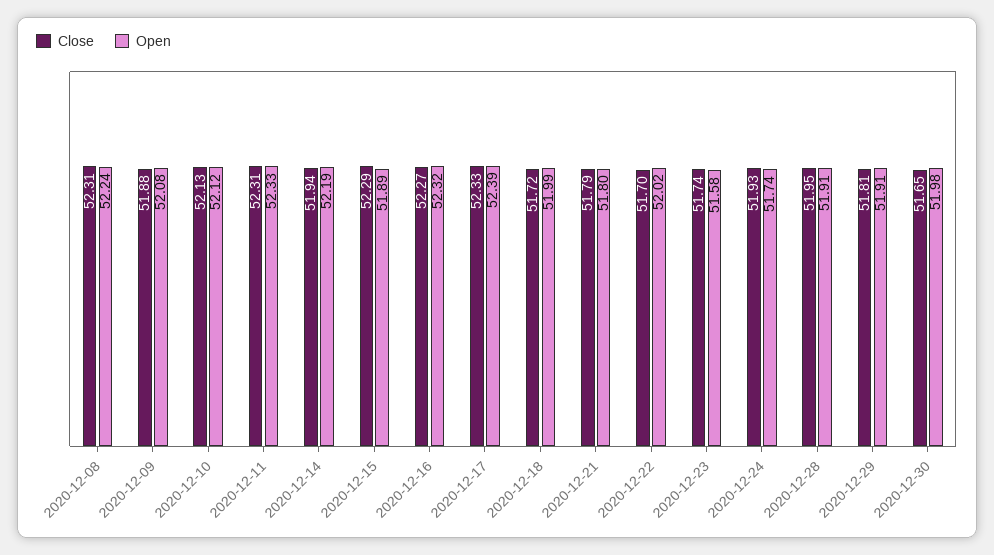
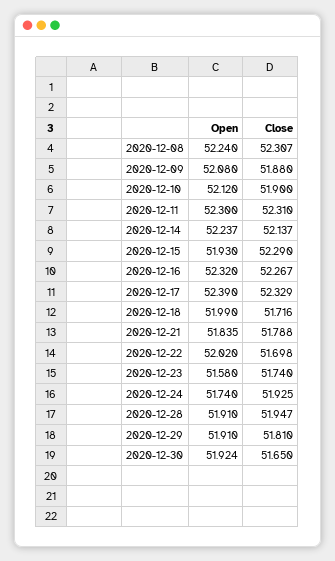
  {
    "Close": {
      "2020-12-08": 52.307,
      "2020-12-09": 51.88,
-     "2020-12-10": 52.13,
+     "2020-12-10": 51.9,
      "2020-12-11": 52.31,
-     "2020-12-14": 51.94,
+     "2020-12-14": 52.137,
      "2020-12-15": 52.29,
      "2020-12-16": 52.267,
      "2020-12-17": 52.329,
      "2020-12-18": 51.716,
      "2020-12-21": 51.788,
      "2020-12-22": 51.698,
      "2020-12-23": 51.74,
      "2020-12-24": 51.925,
      "2020-12-28": 51.947,
      "2020-12-29": 51.81,
      "2020-12-30": 51.65
    },
    "Open": {
      "2020-12-08": 52.24,
      "2020-12-09": 52.08,
      "2020-12-10": 52.12,
-     "2020-12-11": 52.33,
+     "2020-12-11": 52.3,
-     "2020-12-14": 52.19,
+     "2020-12-14": 52.237,
-     "2020-12-15": 51.89,
+     "2020-12-15": 51.93,
      "2020-12-16": 52.32,
      "2020-12-17": 52.39,
      "2020-12-18": 51.99,
-     "2020-12-21": 51.8,
+     "2020-12-21": 51.835,
      "2020-12-22": 52.02,
      "2020-12-23": 51.58,
      "2020-12-24": 51.74,
      "2020-12-28": 51.91,
      "2020-12-29": 51.91,
-     "2020-12-30": 51.98
+     "2020-12-30": 51.924
    }
  }

